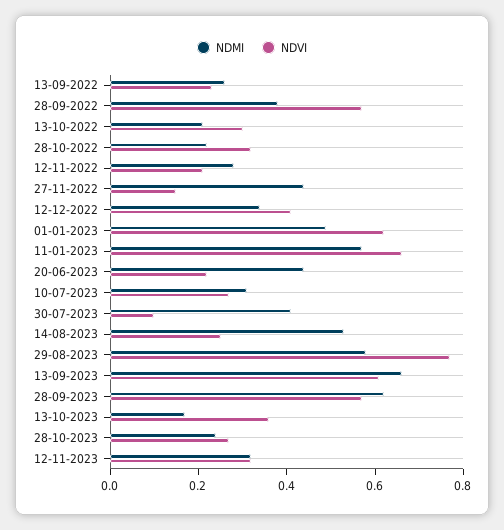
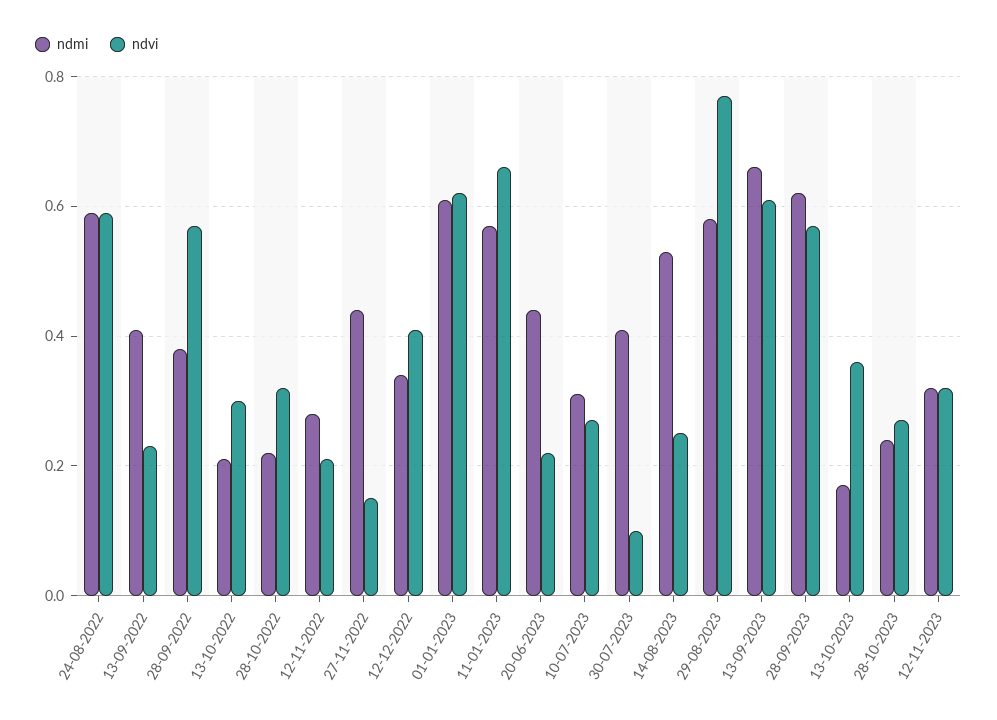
  {
    "NDMI": {
-     "13-09-2022": 0.25,
+     "13-09-2022": 0.4,
      "28-09-2022": 0.4,
      "13-10-2022": 0.2,
      "28-10-2022": 0.2,
      "12-11-2022": 0.3,
      "27-11-2022": 0.45,
      "12-12-2022": 0.35,
-     "01-01-2023": 0.5,
+     "01-01-2023": 0.6,
      "11-01-2023": 0.55,
      "20-06-2023": 0.45,
      "10-07-2023": 0.3,
      "30-07-2023": 0.4,
      "14-08-2023": 0.55,
      "29-08-2023": 0.6,
      "13-09-2023": 0.65,
      "28-09-2023": 0.6,
      "13-10-2023": 0.15,
      "28-10-2023": 0.25,
-     "12-11-2023": 0.3
+     "12-11-2023": 0.3,
+     "24-08-2022": 0.6
    },
    "NDVI": {
      "13-09-2022": 0.25,
      "28-09-2022": 0.55,
      "13-10-2022": 0.3,
      "28-10-2022": 0.3,
      "12-11-2022": 0.2,
      "27-11-2022": 0.15,
      "12-12-2022": 0.4,
      "01-01-2023": 0.6,
      "11-01-2023": 0.65,
      "20-06-2023": 0.2,
      "10-07-2023": 0.25,
      "30-07-2023": 0.1,
      "14-08-2023": 0.25,
      "29-08-2023": 0.75,
      "13-09-2023": 0.6,
      "28-09-2023": 0.55,
      "13-10-2023": 0.35,
      "28-10-2023": 0.25,
-     "12-11-2023": 0.3
+     "12-11-2023": 0.3,
+     "24-08-2022": 0.6
    }
  }

